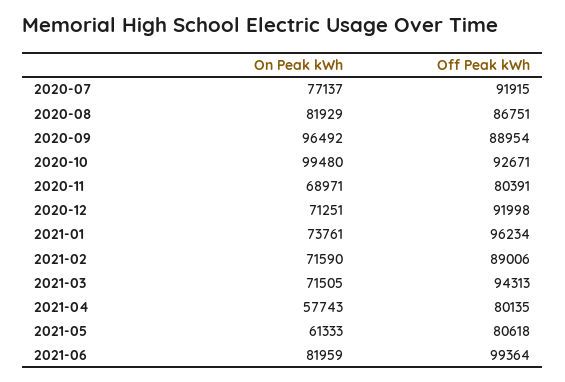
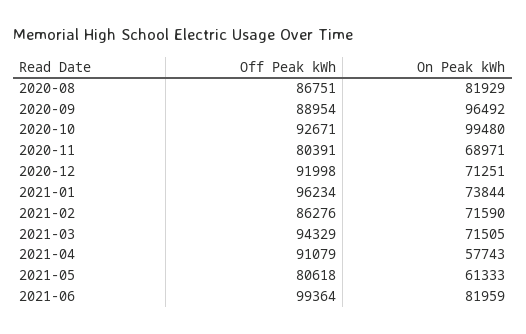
  {
    "On Peak kWh": {
-     "2020-07": 77137,
      "2020-08": 81929,
      "2020-09": 96492,
      "2020-10": 99480,
      "2020-11": 68971,
      "2020-12": 71251,
-     "2021-01": 73761,
+     "2021-01": 73844,
      "2021-02": 71590,
      "2021-03": 71505,
      "2021-04": 57743,
      "2021-05": 61333,
      "2021-06": 81959
    },
    "Off Peak kWh": {
-     "2020-07": 91915,
      "2020-08": 86751,
      "2020-09": 88954,
      "2020-10": 92671,
      "2020-11": 80391,
      "2020-12": 91998,
      "2021-01": 96234,
-     "2021-02": 89006,
+     "2021-02": 86276,
-     "2021-03": 94313,
+     "2021-03": 94329,
-     "2021-04": 80135,
+     "2021-04": 91079,
      "2021-05": 80618,
      "2021-06": 99364
    }
  }

